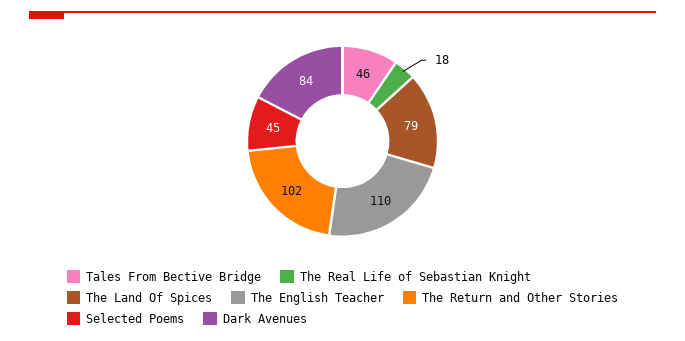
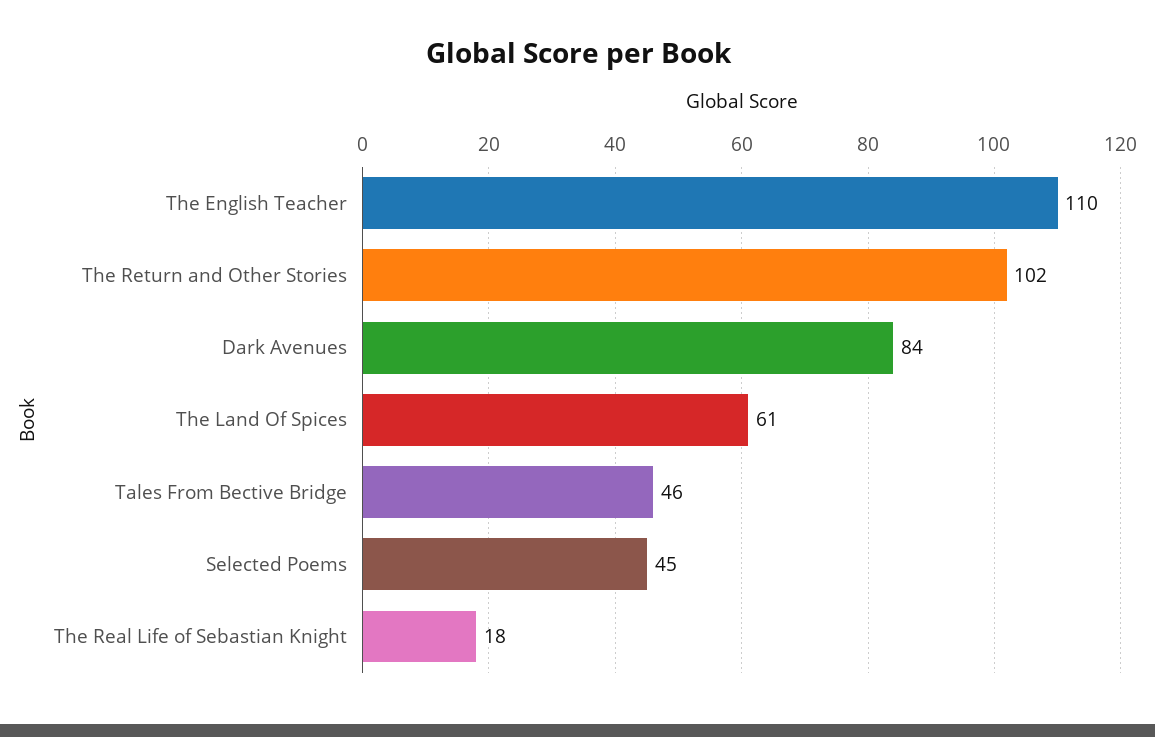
  {
    "Tales From Bective Bridge": 46,
    "The Real Life of Sebastian Knight": 18,
-   "The Land Of Spices": 79,
+   "The Land Of Spices": 61,
    "The English Teacher": 110,
    "The Return and Other Stories": 102,
    "Selected Poems": 45,
    "Dark Avenues": 84
  }

